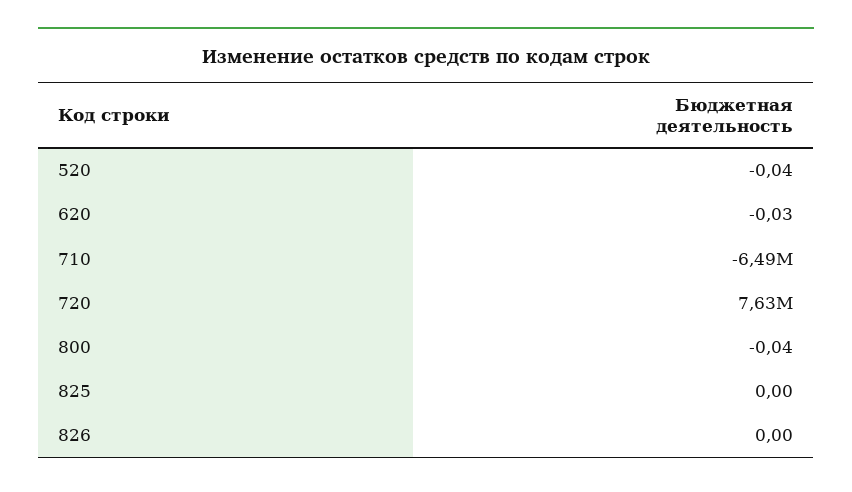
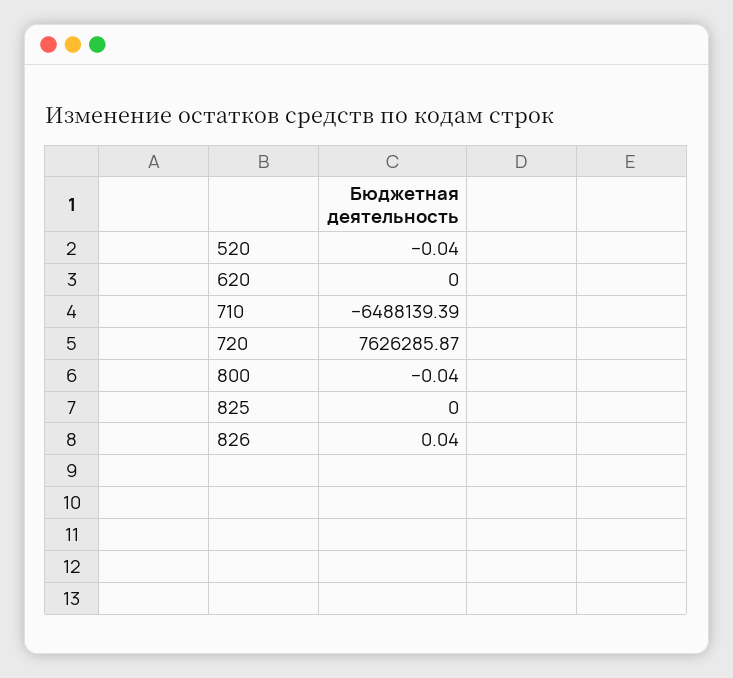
  {
    "520": -0.04,
-   "620": -0.03,
+   "620": 0,
    "710": -6488139.39,
    "720": 7626285.87,
    "800": -0.04,
    "825": 0,
-   "826": 0
+   "826": 0.04
  }

